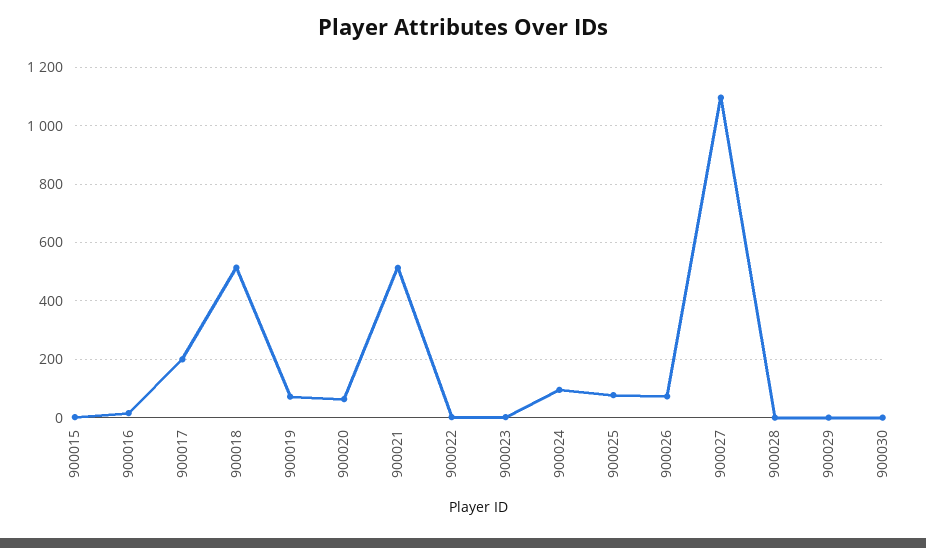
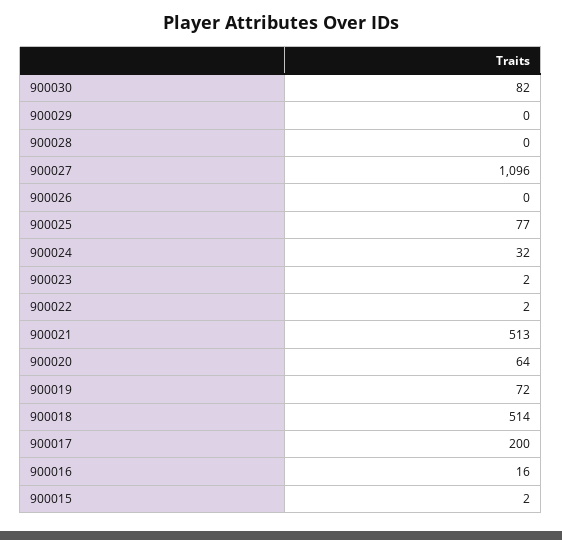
  {
    "900015": 2,
    "900016": 16,
    "900017": 200,
    "900018": 514,
    "900019": 72,
    "900020": 64,
    "900021": 513,
    "900022": 2,
    "900023": 2,
-   "900024": 100,
+   "900024": 32,
    "900025": 77,
-   "900026": 75,
+   "900026": 0,
    "900027": 1096,
    "900028": 0,
    "900029": 0,
-   "900030": 0
+   "900030": 82
  }

